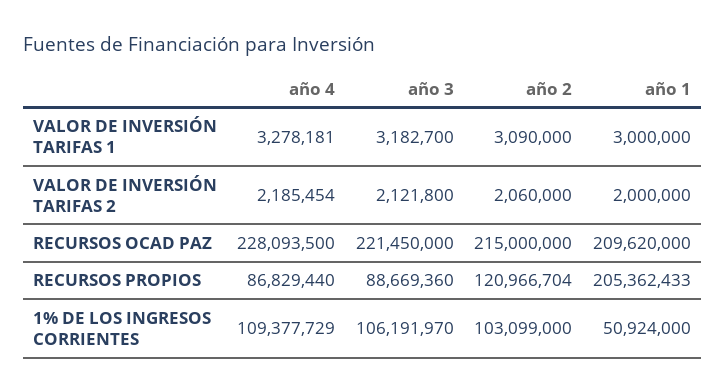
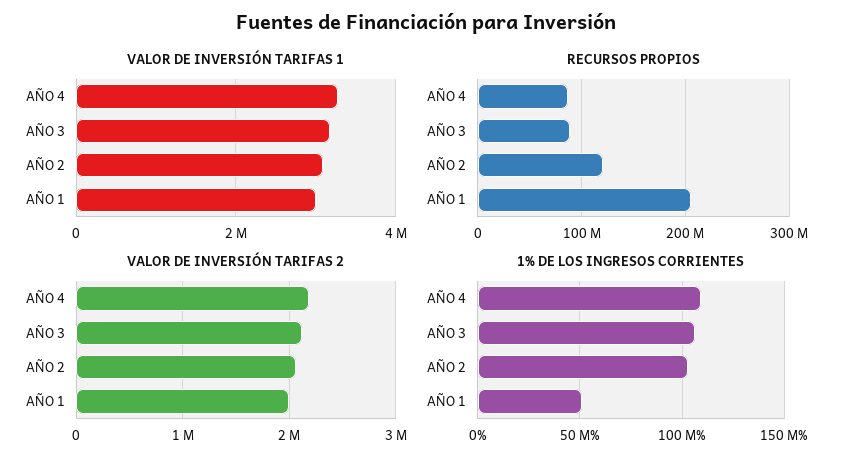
  {
    "VALOR DE INVERSIÓN TARIFAS 1": {
      "año 4": 3278181,
      "año 3": 3182700,
      "año 2": 3090000,
      "año 1": 3000000
    },
    "VALOR DE INVERSIÓN TARIFAS 2": {
      "año 4": 2185454,
      "año 3": 2121800,
      "año 2": 2060000,
      "año 1": 2000000
    },
-   "RECURSOS OCAD PAZ": {
-     "año 4": 228093500,
-     "año 3": 221450000,
-     "año 2": 215000000,
-     "año 1": 209620000
-   },
    "RECURSOS PROPIOS": {
      "año 4": 86829440,
      "año 3": 88669360,
      "año 2": 120966704,
      "año 1": 205362433
    },
    "1% DE LOS INGRESOS CORRIENTES": {
      "año 4": 109377729,
      "año 3": 106191970,
      "año 2": 103099000,
      "año 1": 50924000
    }
  }

